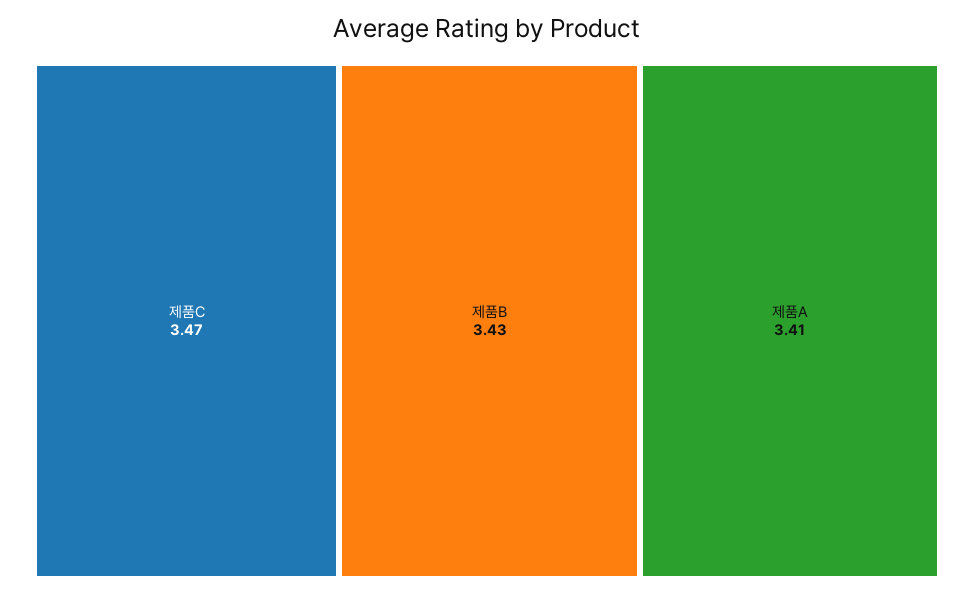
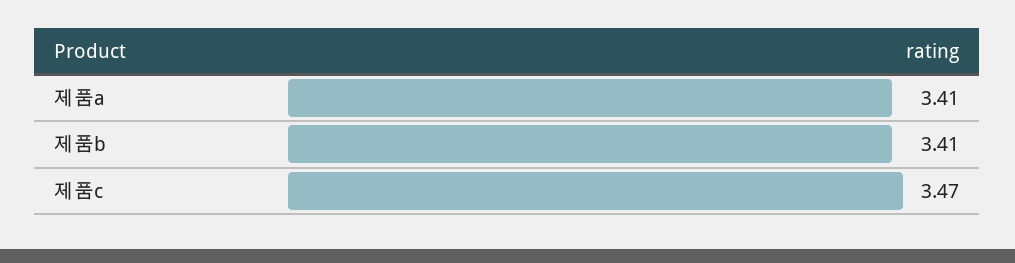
  {
    "제품C": 3.47,
-   "제품B": 3.43,
+   "제품B": 3.41,
    "제품A": 3.41
  }

